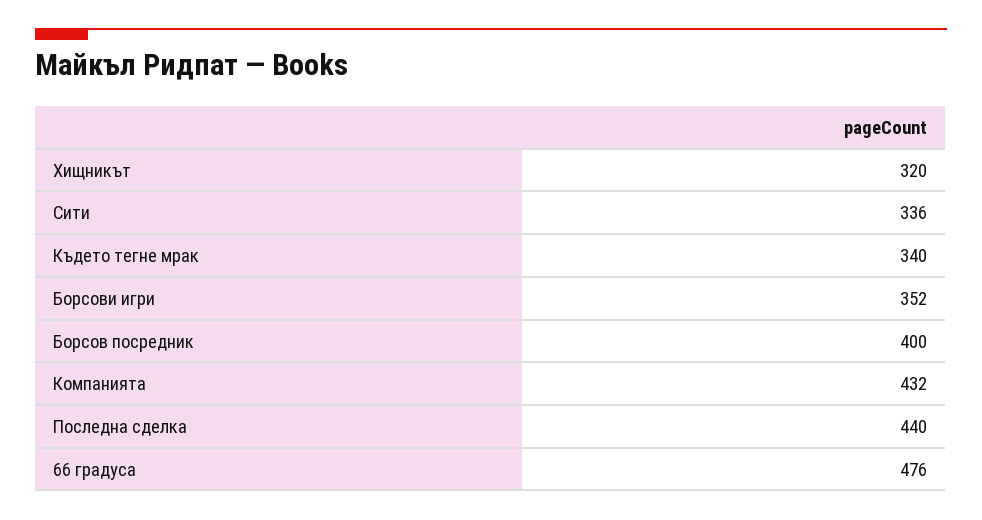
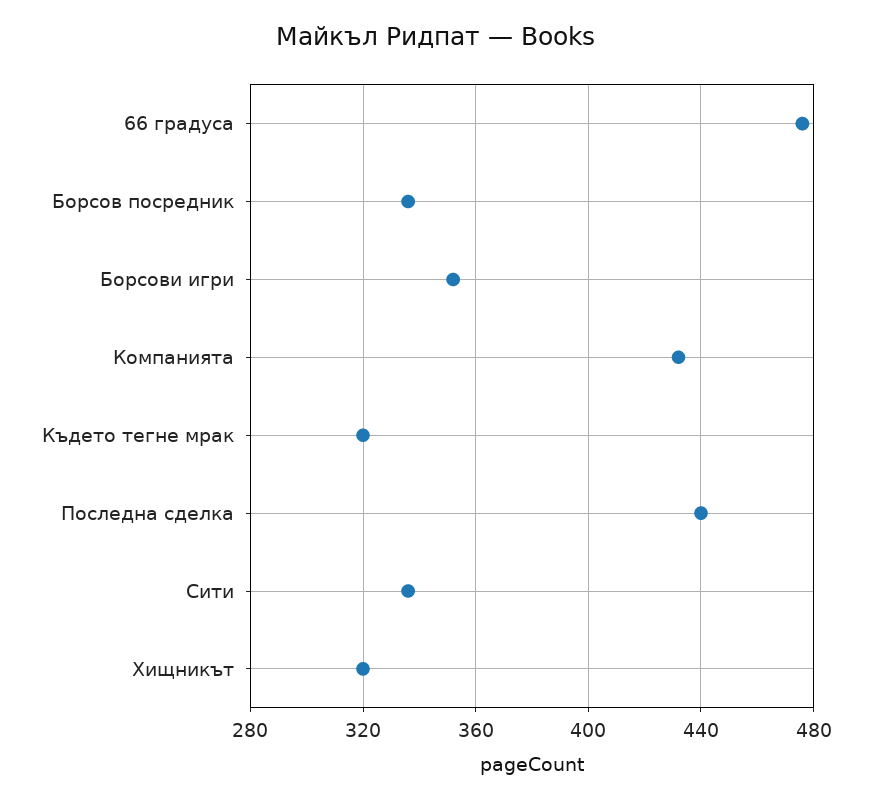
  {
    "Хищникът": 320,
    "Сити": 336,
-   "Където тегне мрак": 340,
+   "Където тегне мрак": 320,
    "Борсови игри": 352,
-   "Борсов посредник": 400,
+   "Борсов посредник": 335,
    "Компанията": 432,
    "Последна сделка": 440,
    "66 градуса": 476
  }

